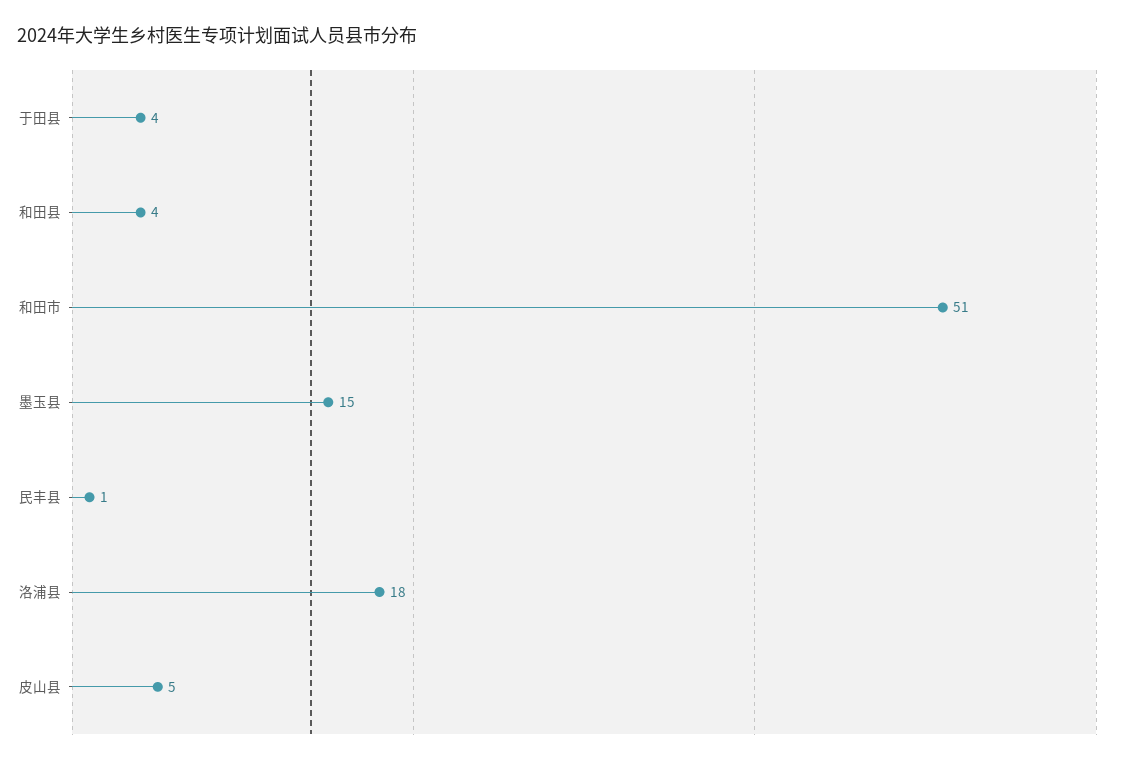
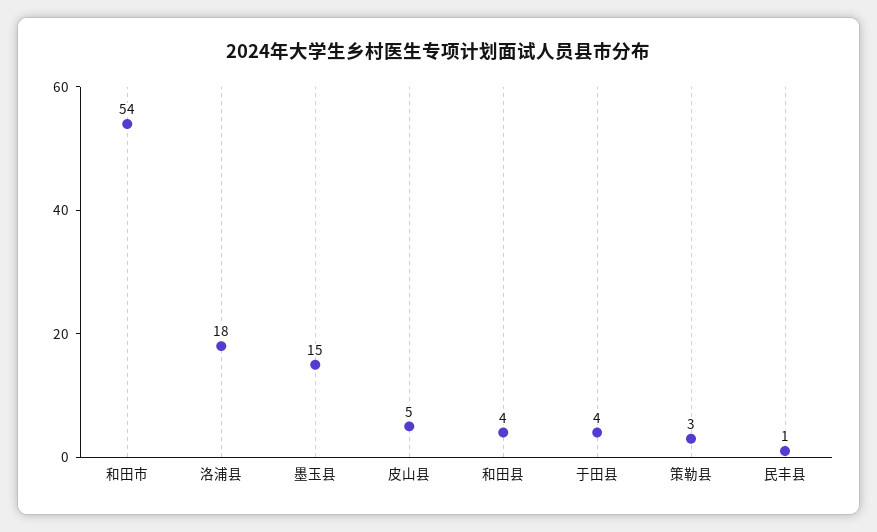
  {
    "于田县": 4,
    "和田县": 4,
-   "和田市": 51,
+   "和田市": 54,
    "墨玉县": 15,
    "民丰县": 1,
    "洛浦县": 18,
-   "皮山县": 5
+   "皮山县": 5,
+   "策勒县": 3
  }

